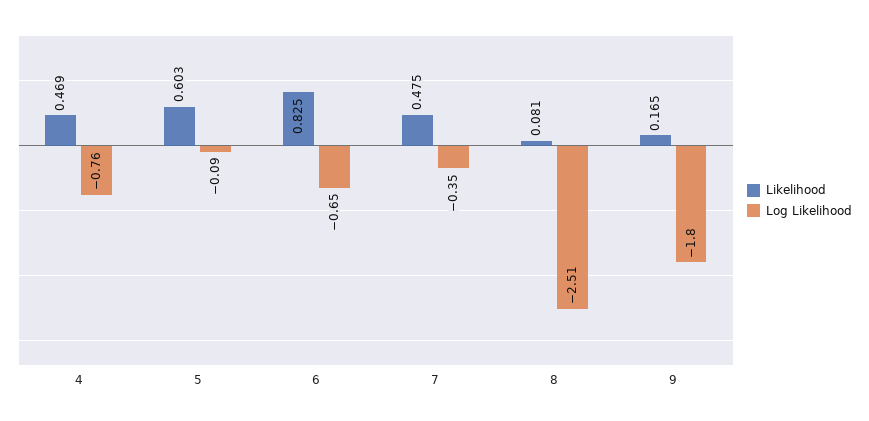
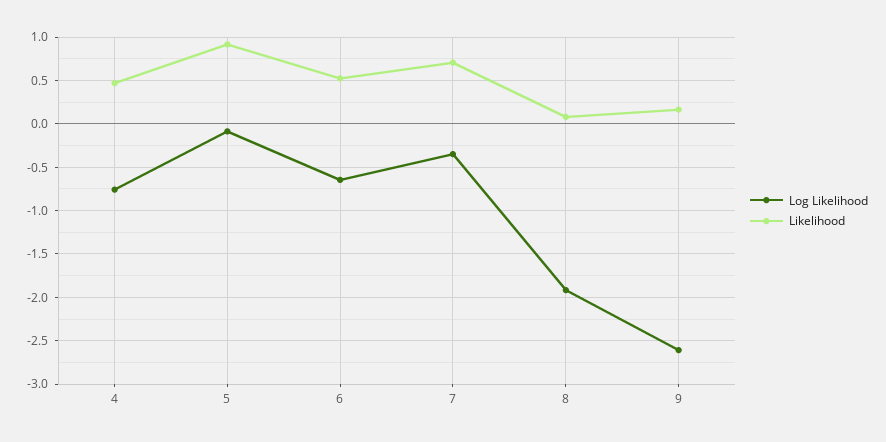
  {
    "Likelihood": {
      "4": 0.469,
-     "5": 0.603,
+     "5": 0.9,
-     "6": 0.825,
+     "6": 0.5,
-     "7": 0.475,
+     "7": 0.7,
      "8": 0.081,
      "9": 0.165
    },
    "Log Likelihood": {
      "4": -0.76,
      "5": -0.09,
      "6": -0.65,
      "7": -0.35,
-     "8": -2.51,
+     "8": -1.9,
-     "9": -1.8
+     "9": -2.6
    }
  }

